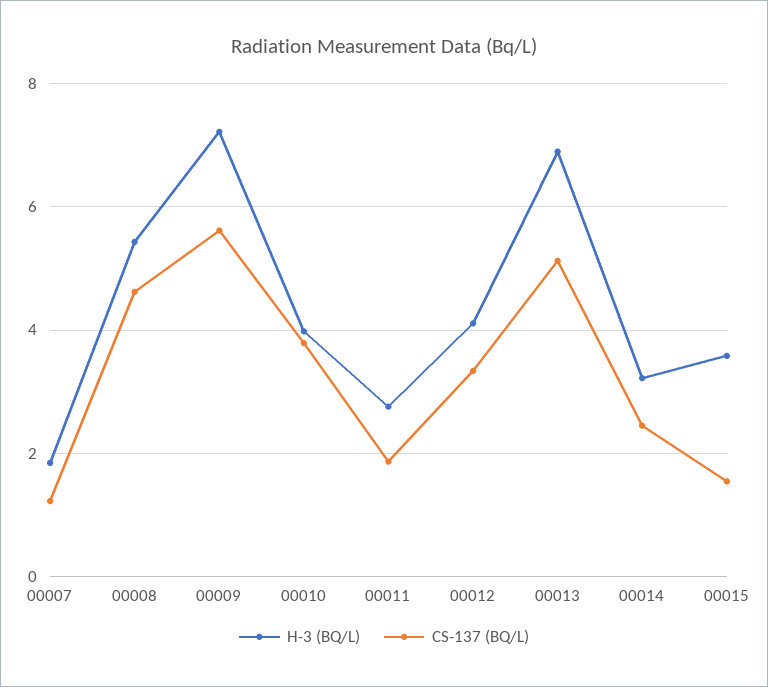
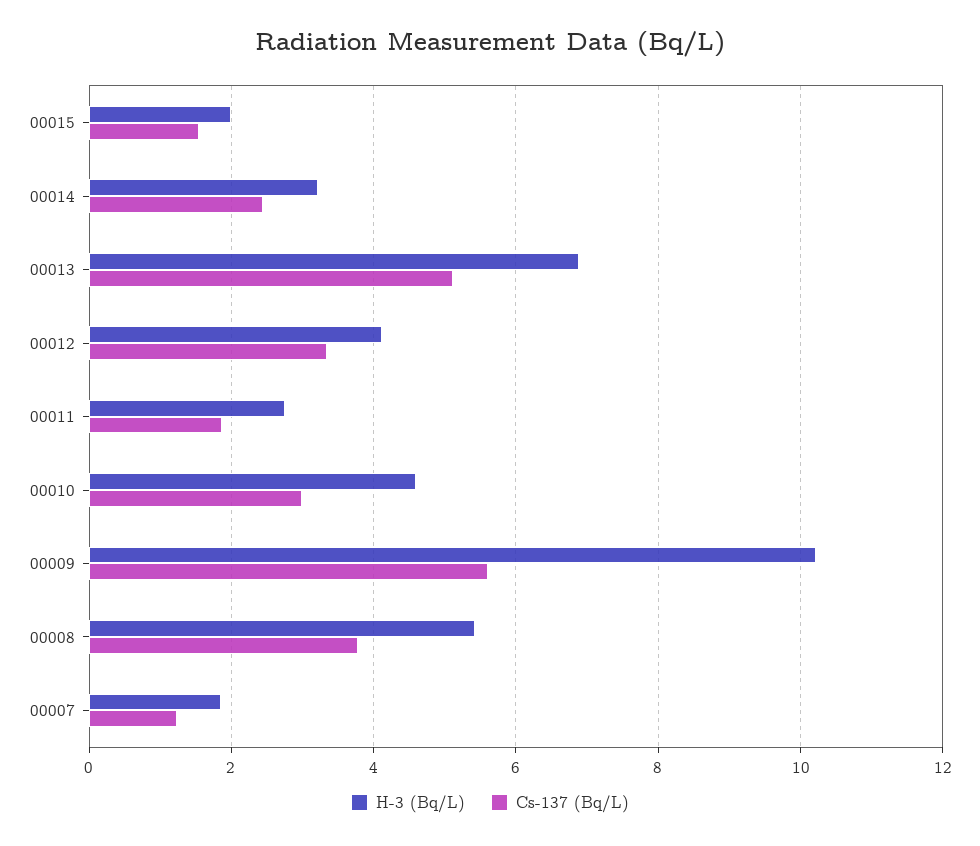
  {
    "H-3 (BQ/L)": {
      "00007": 1.8,
      "00008": 5.4,
-     "00009": 7.2,
+     "00009": 10.2,
-     "00010": 4,
+     "00010": 4.6,
      "00011": 2.8,
      "00012": 4.2,
      "00013": 6.8,
      "00014": 3.2,
-     "00015": 3.6
+     "00015": 2
    },
    "CS-137 (BQ/L)": {
      "00007": 1.2,
-     "00008": 4.6,
+     "00008": 3.8,
      "00009": 5.6,
-     "00010": 3.8,
+     "00010": 3,
      "00011": 1.8,
      "00012": 3.4,
      "00013": 5.2,
      "00014": 2.4,
      "00015": 1.6
    }
  }

